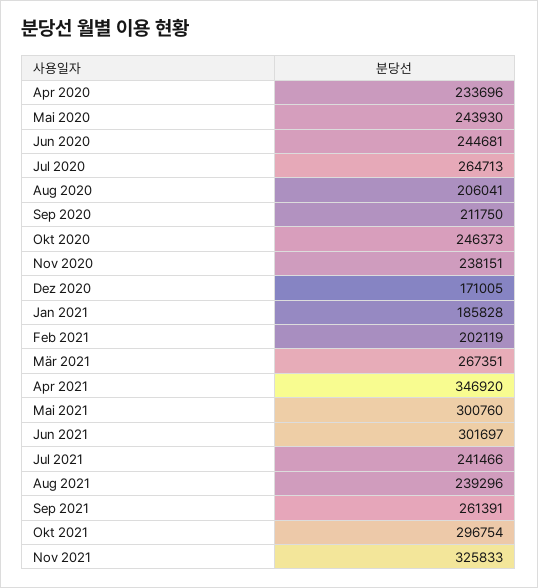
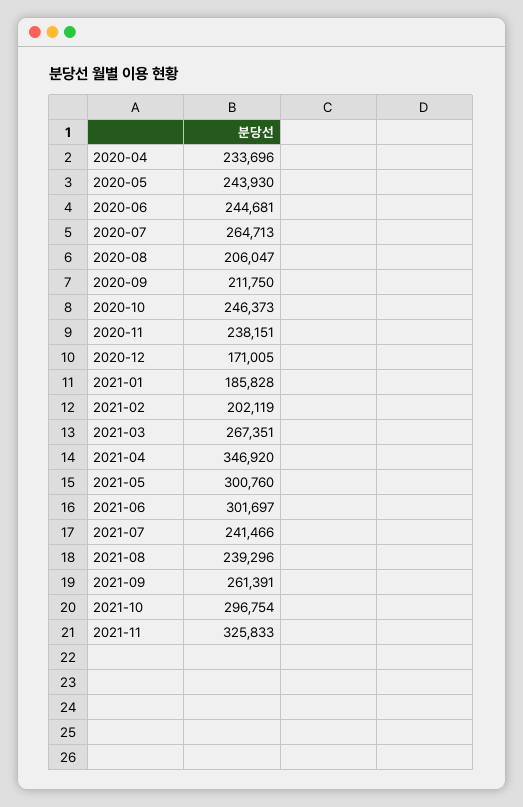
  {
    "Apr 2020": 233696,
    "Mai 2020": 243930,
    "Jun 2020": 244681,
    "Jul 2020": 264713,
-   "Aug 2020": 206041,
+   "Aug 2020": 206047,
    "Sep 2020": 211750,
    "Okt 2020": 246373,
    "Nov 2020": 238151,
    "Dez 2020": 171005,
    "Jan 2021": 185828,
    "Feb 2021": 202119,
    "Mär 2021": 267351,
    "Apr 2021": 346920,
    "Mai 2021": 300760,
    "Jun 2021": 301697,
    "Jul 2021": 241466,
    "Aug 2021": 239296,
    "Sep 2021": 261391,
    "Okt 2021": 296754,
    "Nov 2021": 325833
  }

